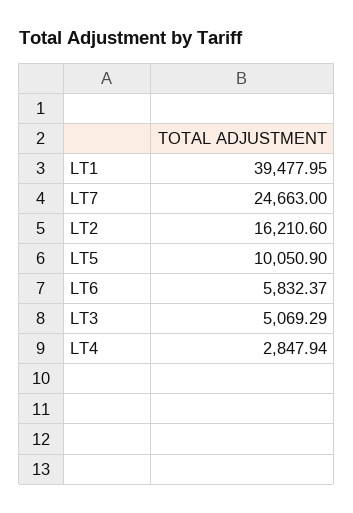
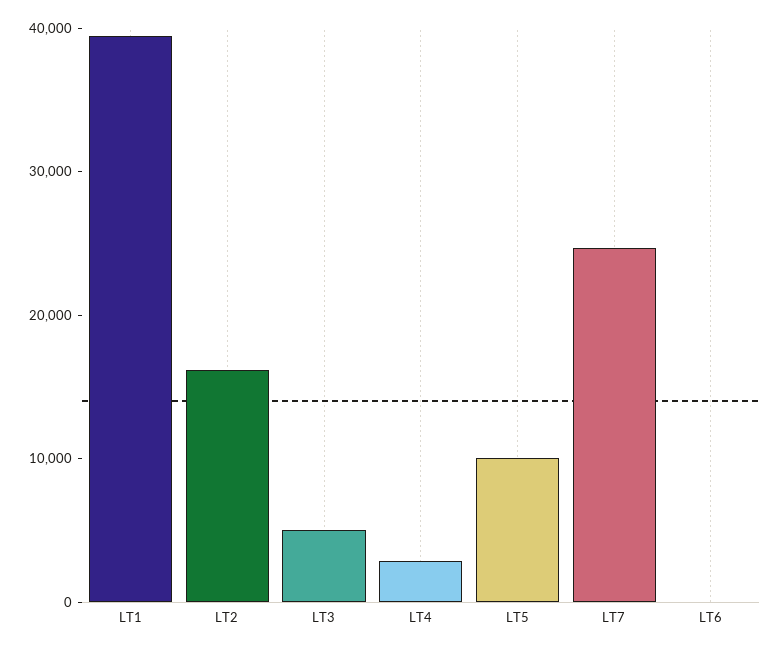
  {
    "LT1": 39477.95,
    "LT7": 24663,
    "LT2": 16210.6,
    "LT5": 10050.9,
-   "LT6": 5832.37,
+   "LT6": 0,
    "LT3": 5069.29,
    "LT4": 2847.94
  }

